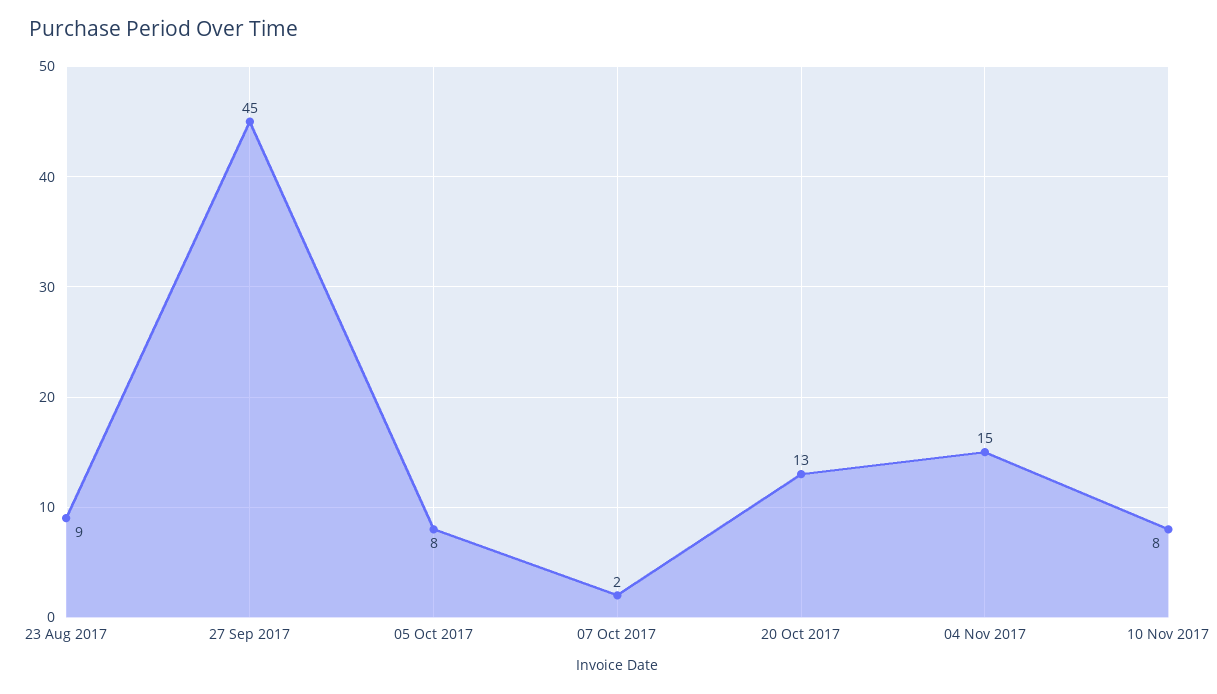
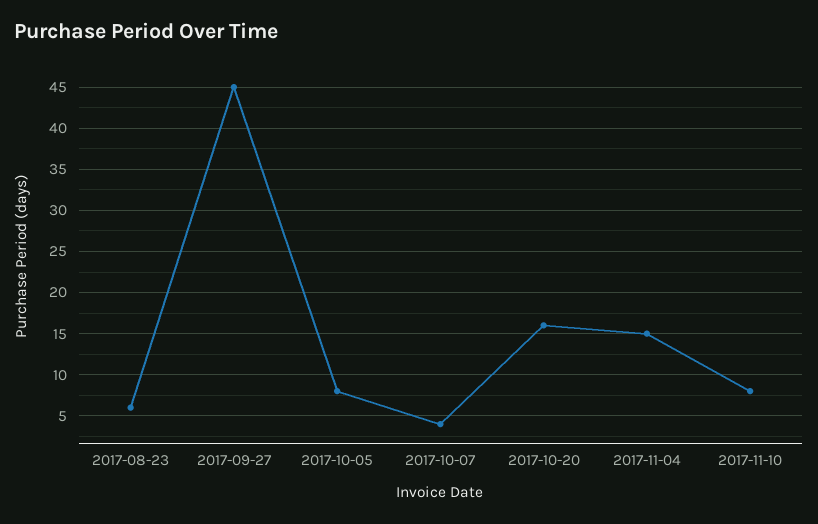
  {
-   "23 Aug 2017": 9,
+   "23 Aug 2017": 6,
    "27 Sep 2017": 45,
    "05 Oct 2017": 8,
-   "07 Oct 2017": 2,
+   "07 Oct 2017": 4,
-   "20 Oct 2017": 13,
+   "20 Oct 2017": 16,
    "04 Nov 2017": 15,
    "10 Nov 2017": 8
  }

